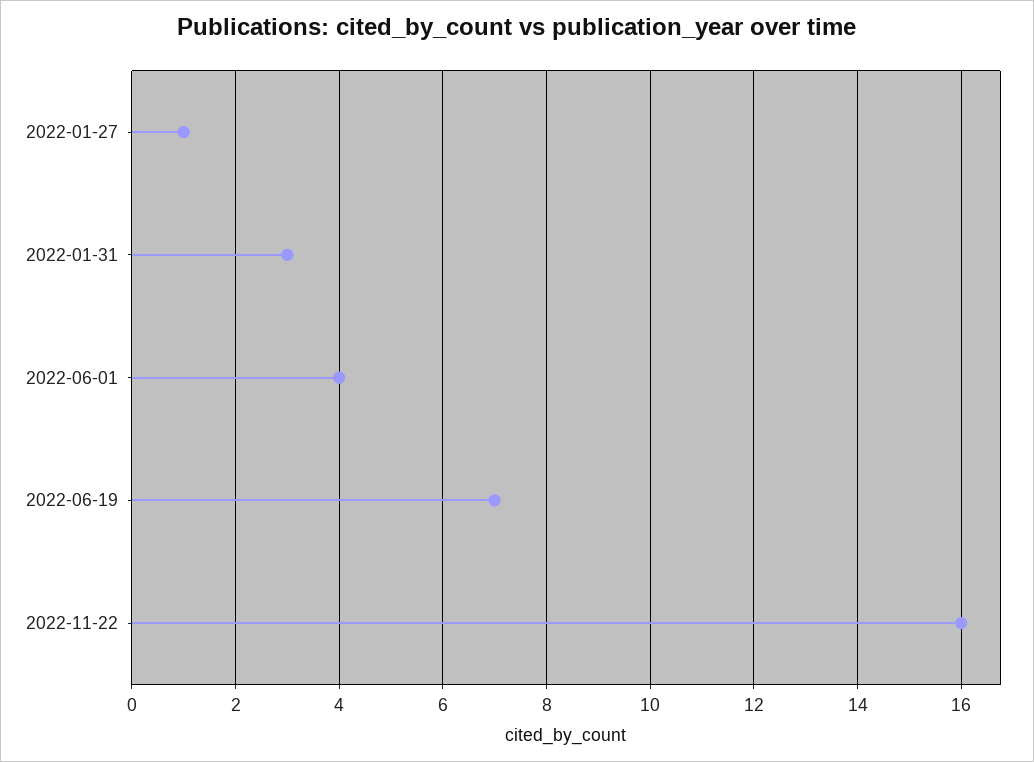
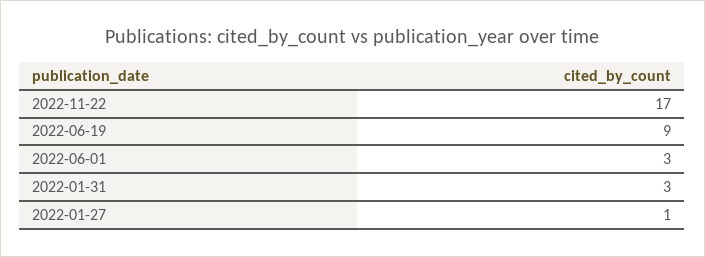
  {
    "2022-01-27": 1,
    "2022-01-31": 3,
-   "2022-06-01": 4,
+   "2022-06-01": 3,
-   "2022-06-19": 7,
+   "2022-06-19": 9,
-   "2022-11-22": 16
+   "2022-11-22": 17
  }

